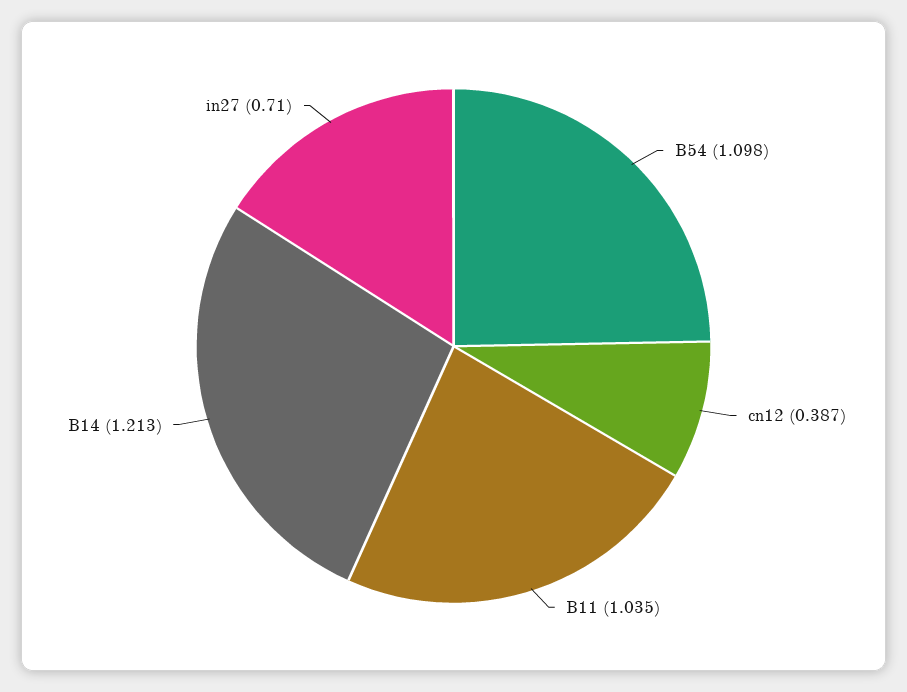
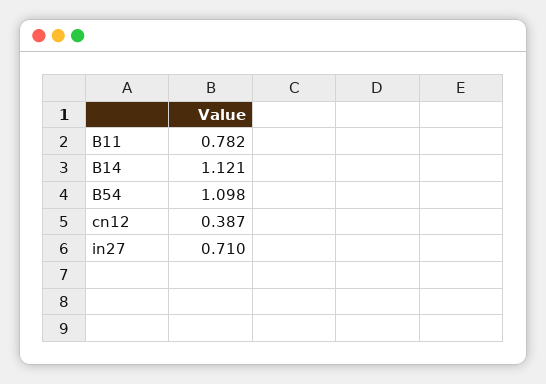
  {
    "B54": 1.098,
    "cn12": 0.387,
-   "B11": 1.035,
+   "B11": 0.782,
-   "B14": 1.213,
+   "B14": 1.121,
    "in27": 0.71
  }

